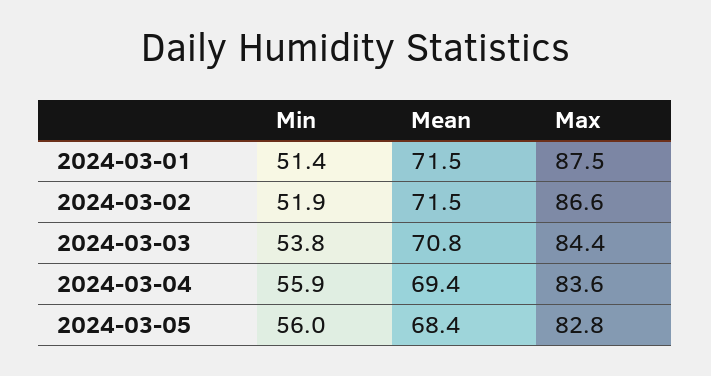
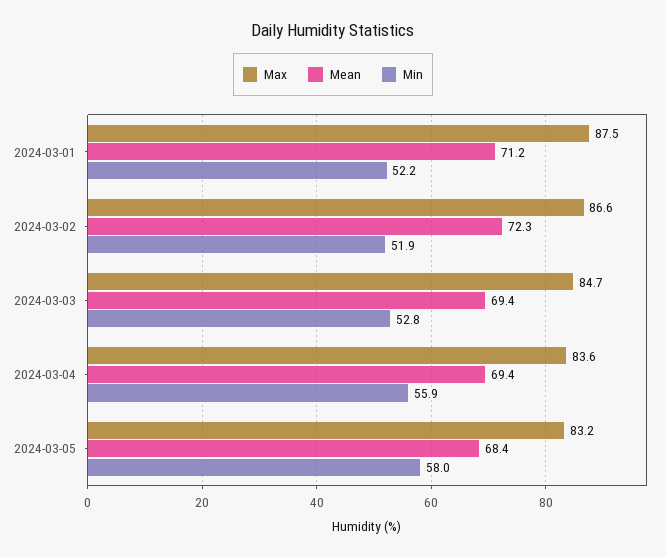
  {
    "Min": {
-     "2024-03-01": 51.4,
+     "2024-03-01": 52.2,
      "2024-03-02": 51.9,
-     "2024-03-03": 53.8,
+     "2024-03-03": 52.8,
      "2024-03-04": 55.9,
-     "2024-03-05": 56
+     "2024-03-05": 58
    },
    "Mean": {
-     "2024-03-01": 71.5,
+     "2024-03-01": 71.2,
-     "2024-03-02": 71.5,
+     "2024-03-02": 72.3,
-     "2024-03-03": 70.8,
+     "2024-03-03": 69.4,
      "2024-03-04": 69.4,
      "2024-03-05": 68.4
    },
    "Max": {
      "2024-03-01": 87.5,
      "2024-03-02": 86.6,
-     "2024-03-03": 84.4,
+     "2024-03-03": 84.7,
      "2024-03-04": 83.6,
-     "2024-03-05": 82.8
+     "2024-03-05": 83.2
    }
  }

